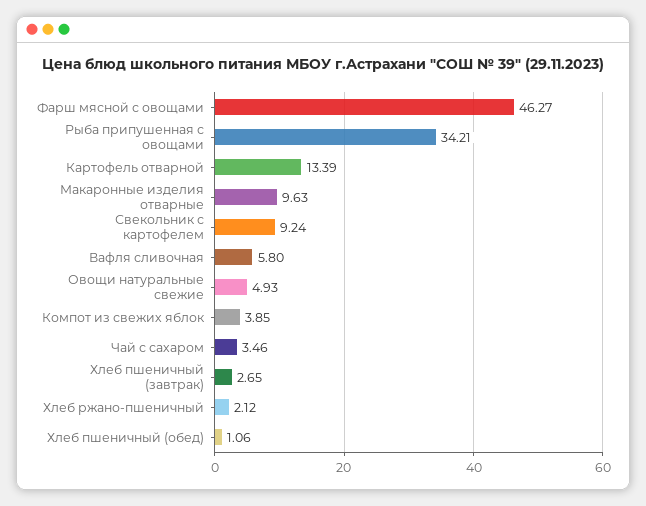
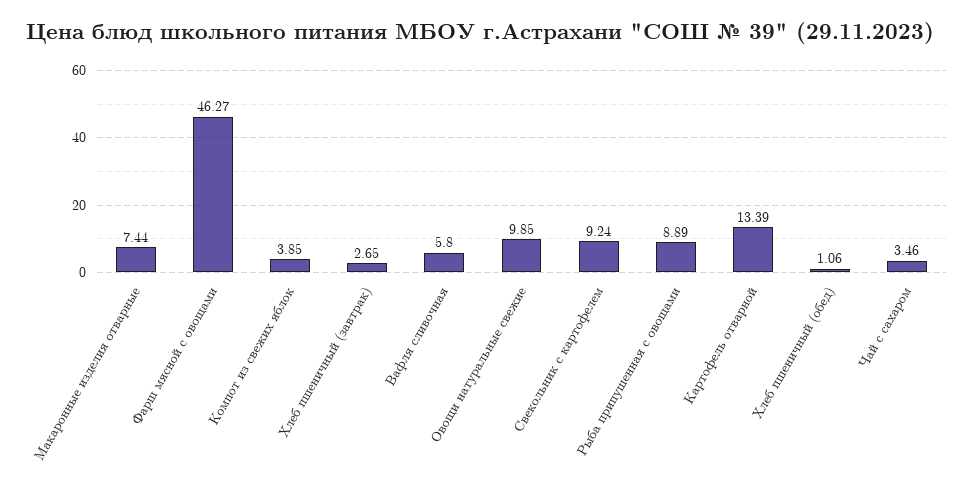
  {
    "Фарш мясной с овощами": 46.27,
-   "Рыба припушенная с овощами": 34.21,
+   "Рыба припушенная с овощами": 8.89,
    "Картофель отварной": 13.39,
-   "Макаронные изделия отварные": 9.63,
+   "Макаронные изделия отварные": 7.44,
    "Свекольник с картофелем": 9.24,
    "Вафля сливочная": 5.8,
-   "Овощи натуральные свежие": 4.93,
+   "Овощи натуральные свежие": 9.85,
    "Компот из свежих яблок": 3.85,
    "Чай с сахаром": 3.46,
    "Хлеб пшеничный (завтрак)": 2.65,
-   "Хлеб ржано-пшеничный": 2.12,
    "Хлеб пшеничный (обед)": 1.06
  }

